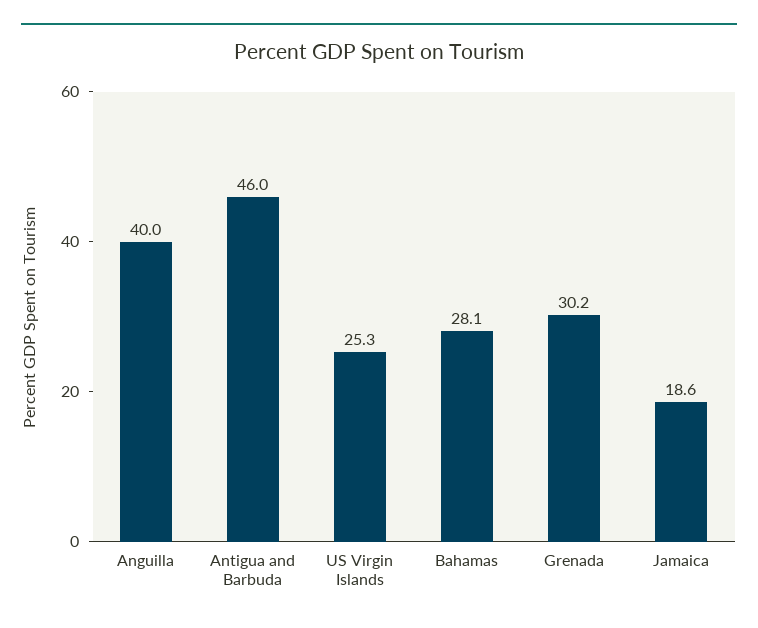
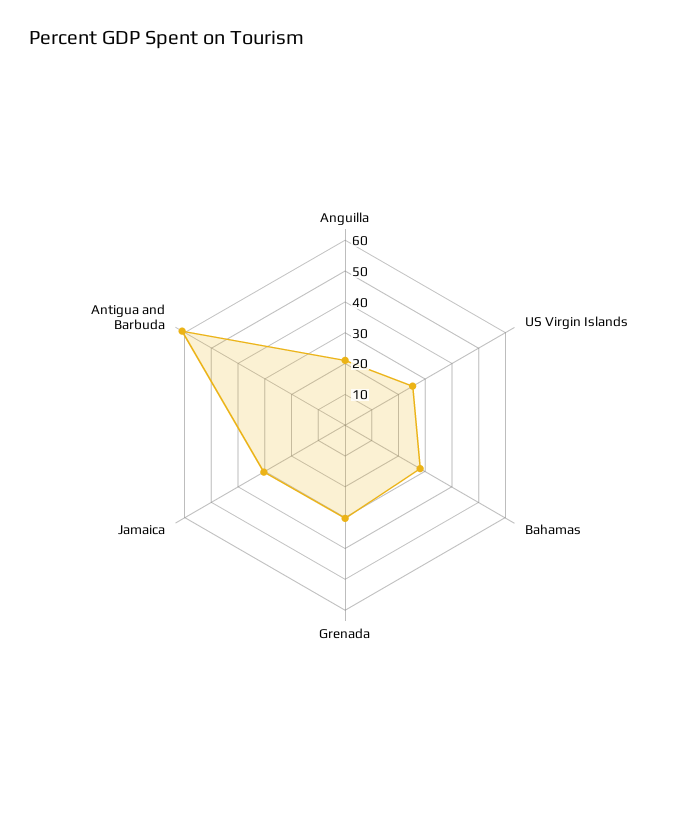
  {
-   "Anguilla": 40,
+   "Anguilla": 20,
-   "Antigua and Barbuda": 46,
+   "Antigua and Barbuda": 60,
    "US Virgin Islands": 25.3,
    "Bahamas": 28.1,
    "Grenada": 30.2,
-   "Jamaica": 18.6
+   "Jamaica": 30
  }

